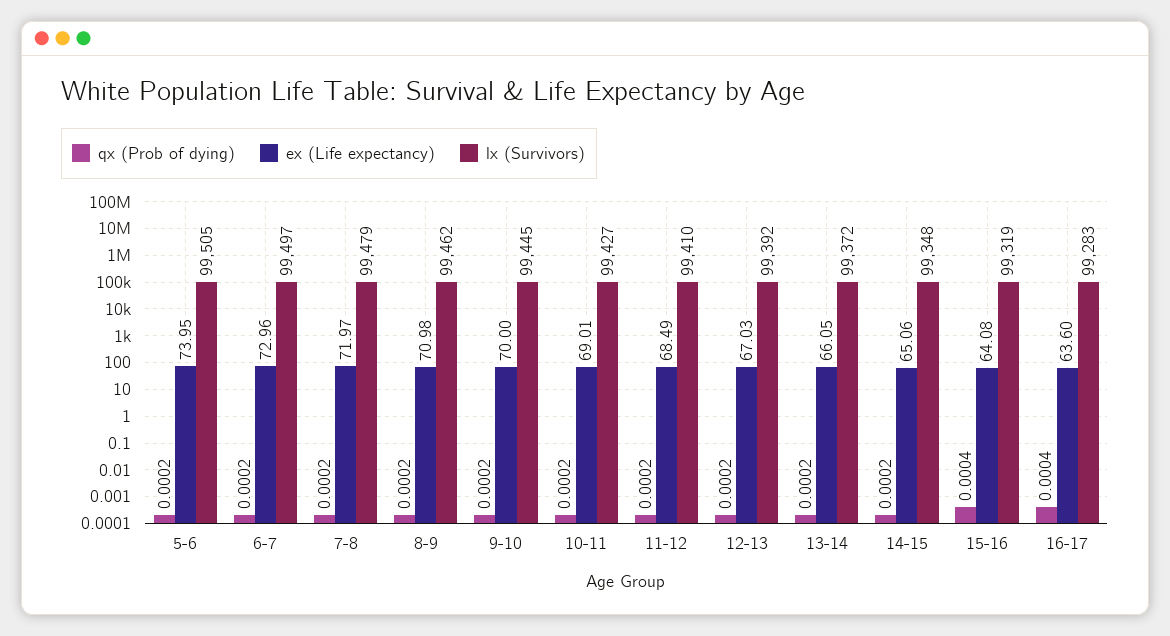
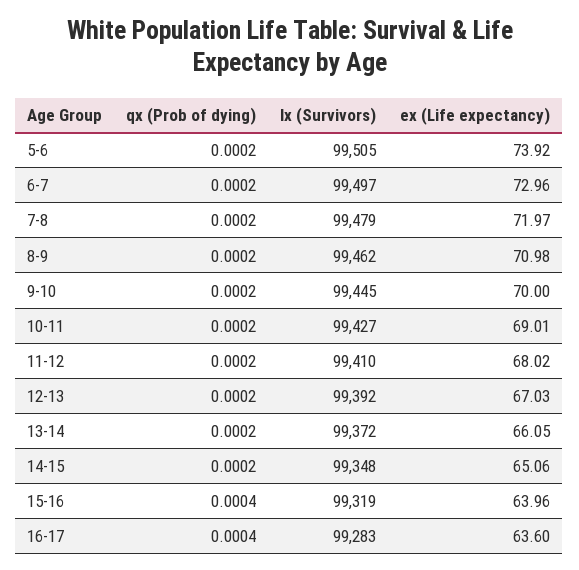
  {
    "qx (Prob of dying)": {
      "5-6": 0.0002,
      "6-7": 0.0002,
      "7-8": 0.0002,
      "8-9": 0.0002,
      "9-10": 0.0002,
      "10-11": 0.0002,
      "11-12": 0.0002,
      "12-13": 0.0002,
      "13-14": 0.0002,
      "14-15": 0.0002,
      "15-16": 0.0004,
      "16-17": 0.0004
    },
    "ex (Life expectancy)": {
-     "5-6": 73.95,
+     "5-6": 73.92,
      "6-7": 72.96,
      "7-8": 71.97,
      "8-9": 70.98,
      "9-10": 70,
      "10-11": 69.01,
-     "11-12": 68.49,
+     "11-12": 68.02,
      "12-13": 67.03,
      "13-14": 66.05,
      "14-15": 65.06,
-     "15-16": 64.08,
+     "15-16": 63.96,
      "16-17": 63.6
    },
    "lx (Survivors)": {
      "5-6": 99505,
      "6-7": 99497,
      "7-8": 99479,
      "8-9": 99462,
      "9-10": 99445,
      "10-11": 99427,
      "11-12": 99410,
      "12-13": 99392,
      "13-14": 99372,
      "14-15": 99348,
      "15-16": 99319,
      "16-17": 99283
    }
  }

